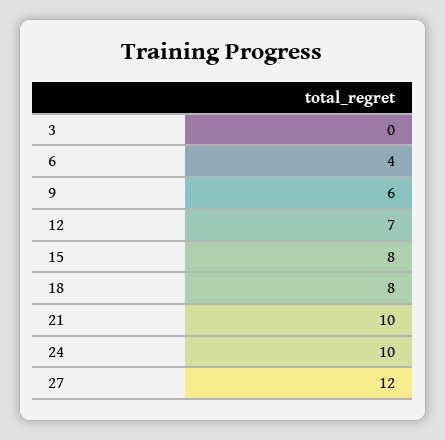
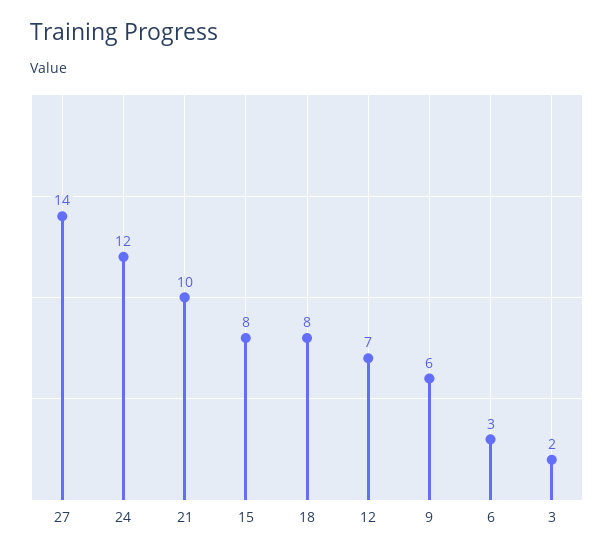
  {
-   "3": 0,
+   "3": 2,
-   "6": 4,
+   "6": 3,
    "9": 6,
    "12": 7,
    "15": 8,
    "18": 8,
    "21": 10,
-   "24": 10,
+   "24": 12,
-   "27": 12
+   "27": 14
  }

